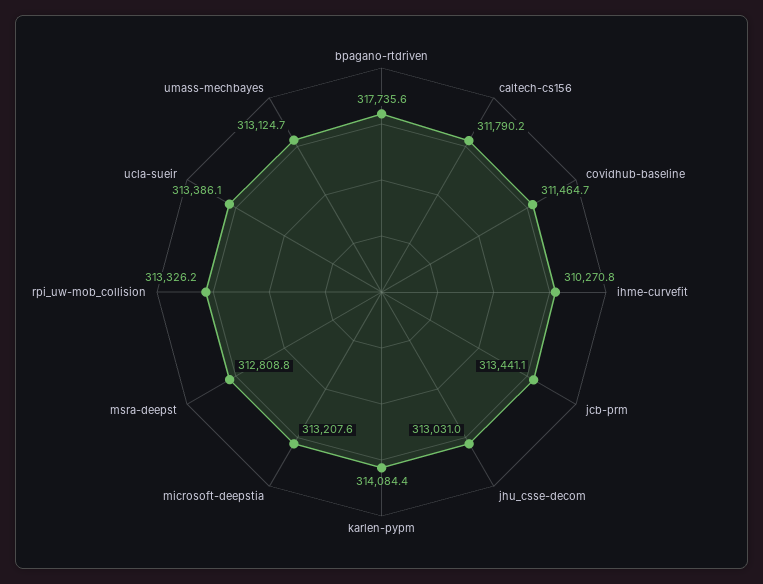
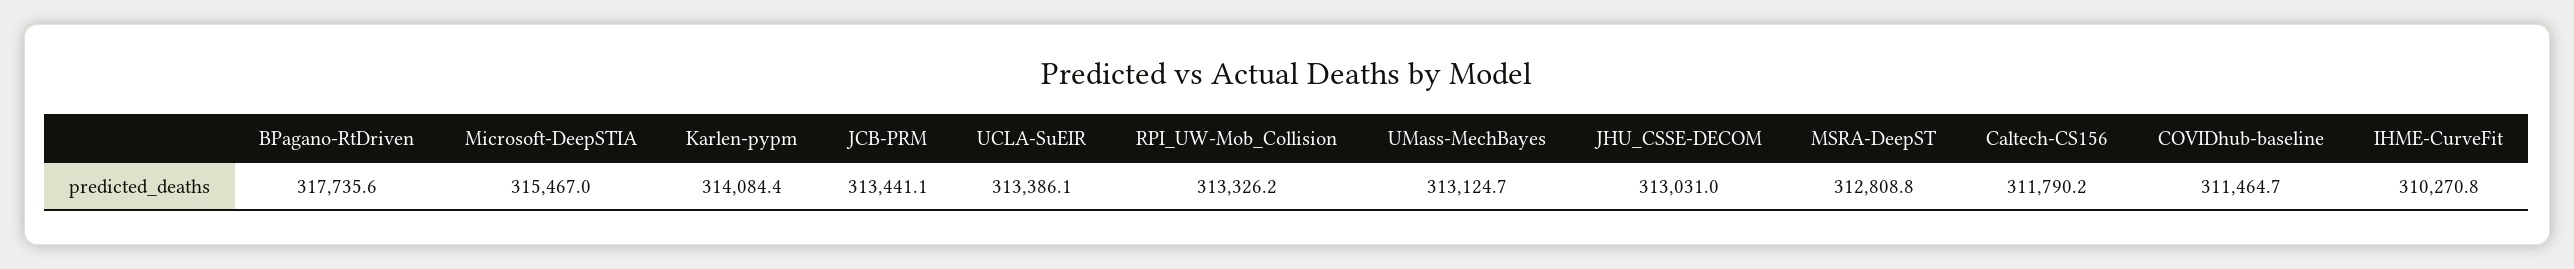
  {
    "bpagano-rtdriven": 317735.6,
    "caltech-cs156": 311790.2,
    "covidhub-baseline": 311464.7,
    "ihme-curvefit": 310270.8,
    "jcb-prm": 313441.1,
    "jhu_csse-decom": 313031,
    "karlen-pypm": 314084.4,
-   "microsoft-deepstia": 313207.6,
+   "microsoft-deepstia": 315467,
    "msra-deepst": 312808.8,
    "rpi_uw-mob_collision": 313326.2,
    "ucla-sueir": 313386.1,
    "umass-mechbayes": 313124.7
  }

